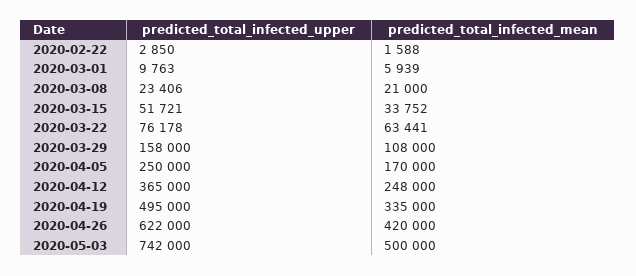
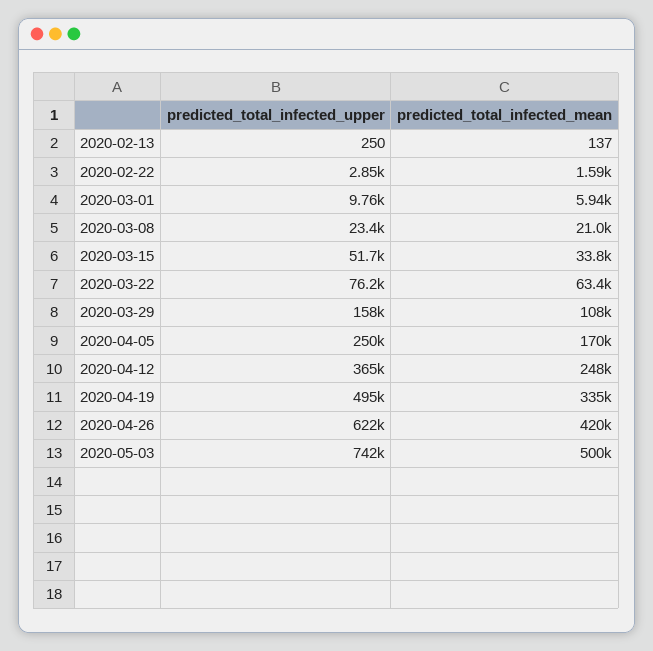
  {
    "predicted_total_infected_upper": {
      "2020-02-22": 2850,
      "2020-03-01": 9763,
      "2020-03-08": 23406,
      "2020-03-15": 51721,
      "2020-03-22": 76178,
      "2020-03-29": 158000,
      "2020-04-05": 250000,
      "2020-04-12": 365000,
      "2020-04-19": 495000,
      "2020-04-26": 622000,
-     "2020-05-03": 742000
+     "2020-05-03": 742000,
+     "2020-02-13": 250
    },
    "predicted_total_infected_mean": {
      "2020-02-22": 1588,
      "2020-03-01": 5939,
      "2020-03-08": 21000,
      "2020-03-15": 33752,
      "2020-03-22": 63441,
      "2020-03-29": 108000,
      "2020-04-05": 170000,
      "2020-04-12": 248000,
      "2020-04-19": 335000,
      "2020-04-26": 420000,
-     "2020-05-03": 500000
+     "2020-05-03": 500000,
+     "2020-02-13": 137
    }
  }

